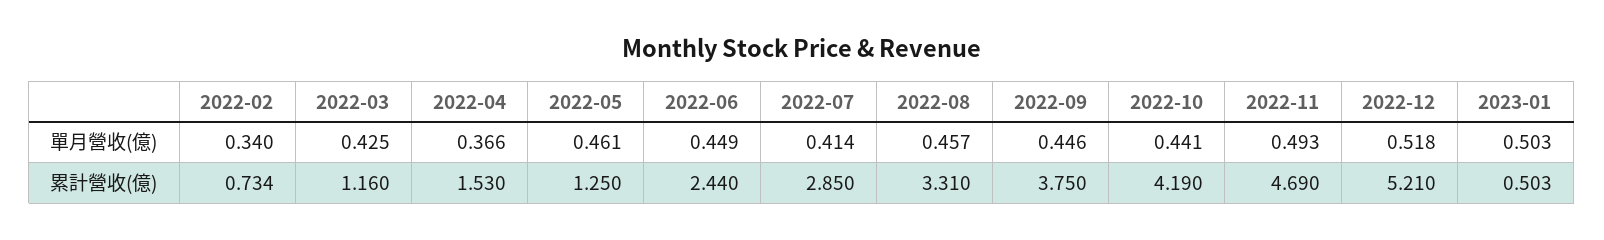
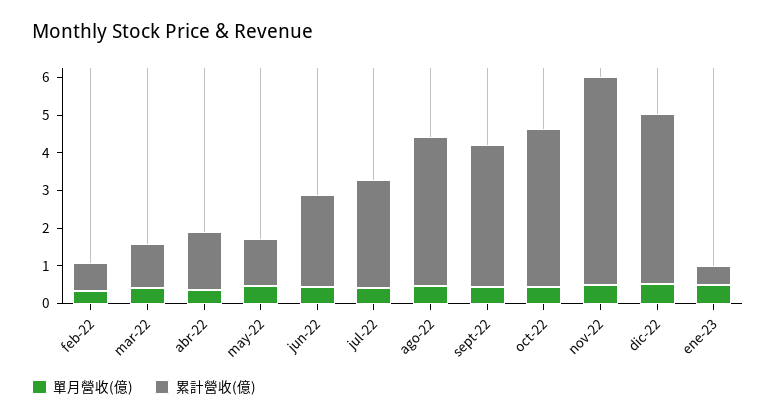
  {
    "單月營收(億)": {
      "2022-02": 0.34,
      "2022-03": 0.425,
      "2022-04": 0.366,
      "2022-05": 0.461,
      "2022-06": 0.449,
      "2022-07": 0.414,
      "2022-08": 0.457,
      "2022-09": 0.446,
      "2022-10": 0.441,
      "2022-11": 0.493,
      "2022-12": 0.518,
      "2023-01": 0.503
    },
    "累計營收(億)": {
      "2022-02": 0.734,
      "2022-03": 1.16,
      "2022-04": 1.53,
      "2022-05": 1.25,
      "2022-06": 2.44,
      "2022-07": 2.85,
-     "2022-08": 3.31,
+     "2022-08": 4,
      "2022-09": 3.75,
      "2022-10": 4.19,
-     "2022-11": 4.69,
+     "2022-11": 5.5,
-     "2022-12": 5.21,
+     "2022-12": 4.5,
      "2023-01": 0.503
    }
  }

